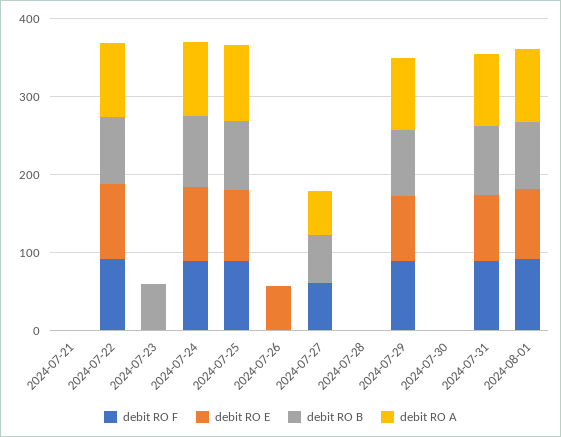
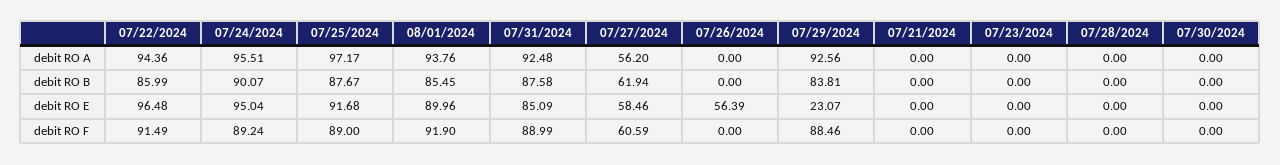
  {
    "debit RO F": {
      "2024-07-21": 0,
      "2024-07-22": 91.49,
      "2024-07-23": 0,
      "2024-07-24": 89.24,
      "2024-07-25": 89,
      "2024-07-26": 0,
      "2024-07-27": 60.59,
      "2024-07-28": 0,
      "2024-07-29": 88.46,
      "2024-07-30": 0,
      "2024-07-31": 88.99,
      "2024-08-01": 91.9
    },
    "debit RO E": {
      "2024-07-21": 0,
      "2024-07-22": 96.48,
      "2024-07-23": 0,
      "2024-07-24": 95.04,
      "2024-07-25": 91.68,
      "2024-07-26": 56.39,
-     "2024-07-27": 0,
+     "2024-07-27": 58.46,
      "2024-07-28": 0,
-     "2024-07-29": 80,
+     "2024-07-29": 23.07,
      "2024-07-30": 0,
      "2024-07-31": 85.09,
      "2024-08-01": 89.96
    },
    "debit RO B": {
      "2024-07-21": 0,
      "2024-07-22": 85.99,
-     "2024-07-23": 60,
+     "2024-07-23": 0,
      "2024-07-24": 90.07,
      "2024-07-25": 87.67,
      "2024-07-26": 0,
      "2024-07-27": 61.94,
      "2024-07-28": 0,
      "2024-07-29": 83.81,
      "2024-07-30": 0,
      "2024-07-31": 87.58,
      "2024-08-01": 85.45
    },
    "debit RO A": {
      "2024-07-21": 0,
      "2024-07-22": 94.36,
      "2024-07-23": 0,
      "2024-07-24": 95.51,
      "2024-07-25": 97.17,
      "2024-07-26": 0,
      "2024-07-27": 56.2,
      "2024-07-28": 0,
      "2024-07-29": 92.56,
      "2024-07-30": 0,
      "2024-07-31": 92.48,
      "2024-08-01": 93.76
    }
  }

